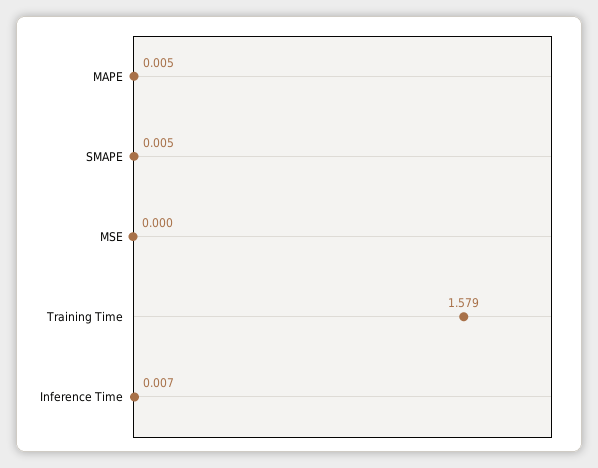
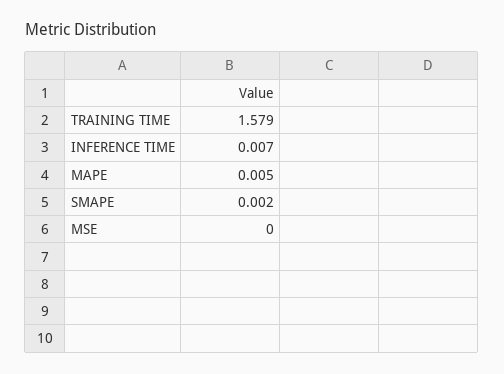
  {
    "MAPE": 0.005,
-   "SMAPE": 0.005,
+   "SMAPE": 0.002,
    "MSE": 0,
    "Training Time": 1.579,
    "Inference Time": 0.007
  }

